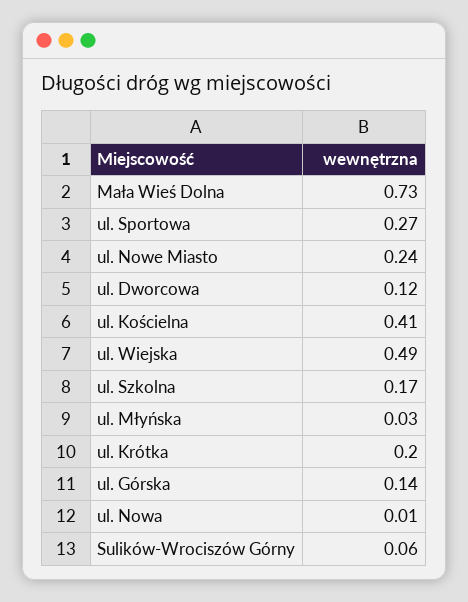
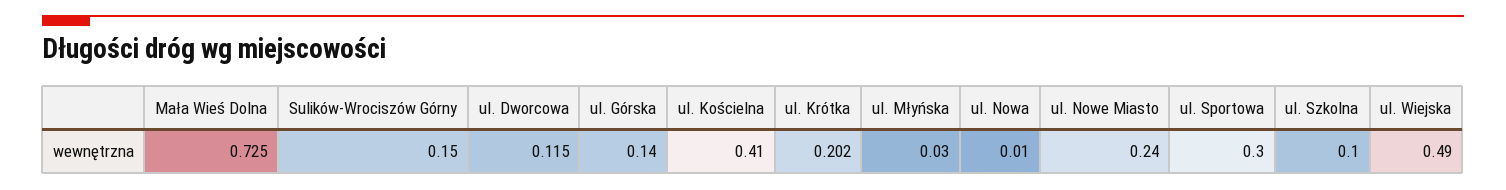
  {
    "Mała Wieś Dolna": 0.725,
-   "ul. Sportowa": 0.27,
+   "ul. Sportowa": 0.3,
    "ul. Nowe Miasto": 0.24,
    "ul. Dworcowa": 0.115,
    "ul. Kościelna": 0.41,
    "ul. Wiejska": 0.49,
-   "ul. Szkolna": 0.17,
+   "ul. Szkolna": 0.1,
    "ul. Młyńska": 0.03,
    "ul. Krótka": 0.202,
    "ul. Górska": 0.14,
    "ul. Nowa": 0.01,
-   "Sulików-Wrociszów Górny": 0.06
+   "Sulików-Wrociszów Górny": 0.15
  }

